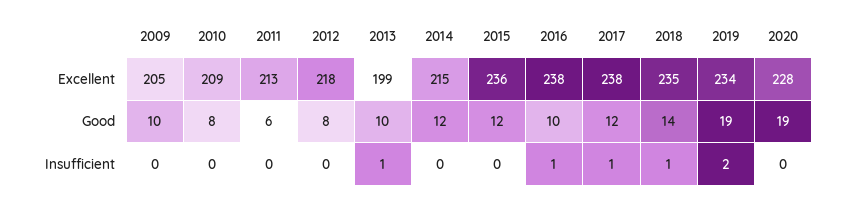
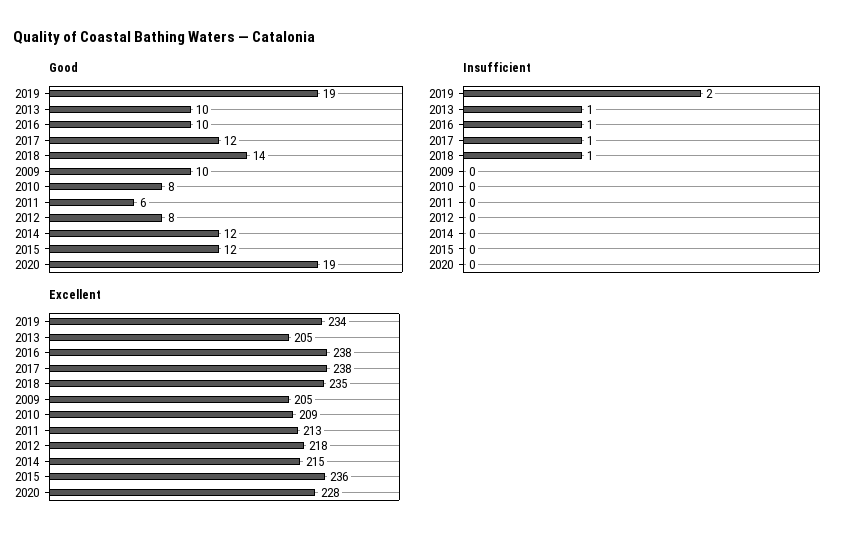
  {
    "Excellent": {
      "2009": 205,
      "2010": 209,
      "2011": 213,
      "2012": 218,
-     "2013": 199,
+     "2013": 205,
      "2014": 215,
      "2015": 236,
      "2016": 238,
      "2017": 238,
      "2018": 235,
      "2019": 234,
      "2020": 228
    },
    "Good": {
      "2009": 10,
      "2010": 8,
      "2011": 6,
      "2012": 8,
      "2013": 10,
      "2014": 12,
      "2015": 12,
      "2016": 10,
      "2017": 12,
      "2018": 14,
      "2019": 19,
      "2020": 19
    },
    "Insufficient": {
      "2009": 0,
      "2010": 0,
      "2011": 0,
      "2012": 0,
      "2013": 1,
      "2014": 0,
      "2015": 0,
      "2016": 1,
      "2017": 1,
      "2018": 1,
      "2019": 2,
      "2020": 0
    }
  }

